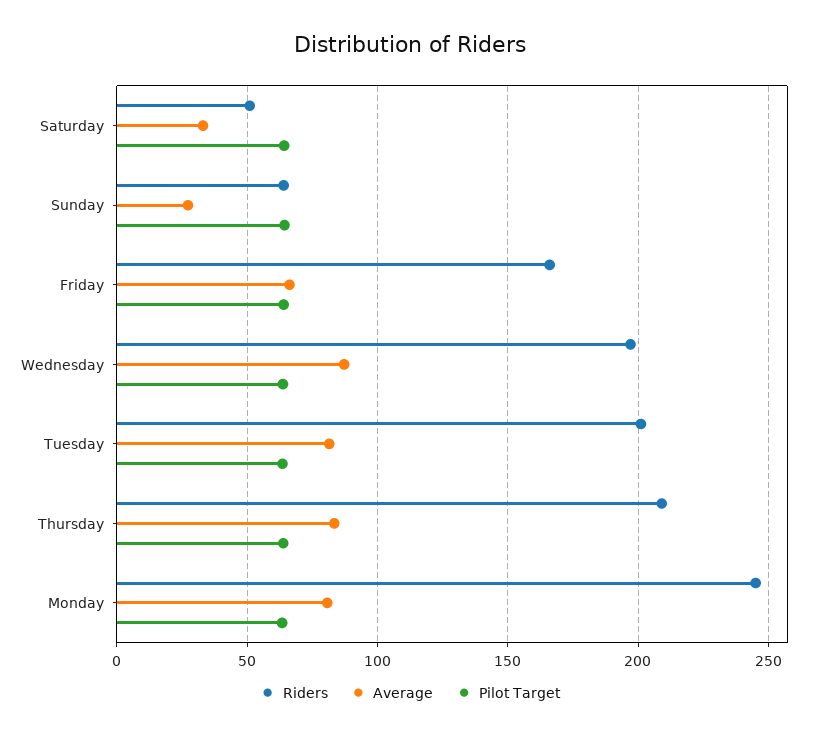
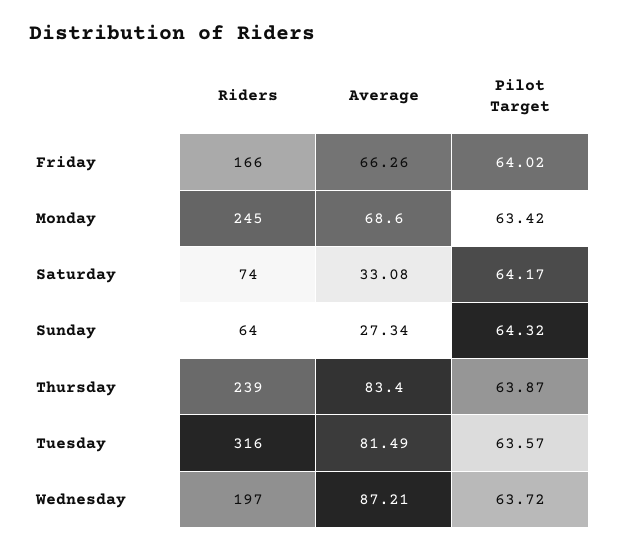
  {
    "Riders": {
-     "Saturday": 50,
+     "Saturday": 74,
      "Sunday": 64,
      "Friday": 166,
      "Wednesday": 197,
-     "Tuesday": 200,
+     "Tuesday": 316,
-     "Thursday": 210,
+     "Thursday": 239,
      "Monday": 245
    },
    "Average": {
      "Saturday": 33.08,
      "Sunday": 27.34,
      "Friday": 66.26,
      "Wednesday": 87.21,
      "Tuesday": 81.49,
      "Thursday": 83.4,
-     "Monday": 80
+     "Monday": 68.6
    },
    "Pilot Target": {
      "Saturday": 64.17,
      "Sunday": 64.32,
      "Friday": 64.02,
      "Wednesday": 63.72,
      "Tuesday": 63.57,
      "Thursday": 63.87,
      "Monday": 63.42
    }
  }

